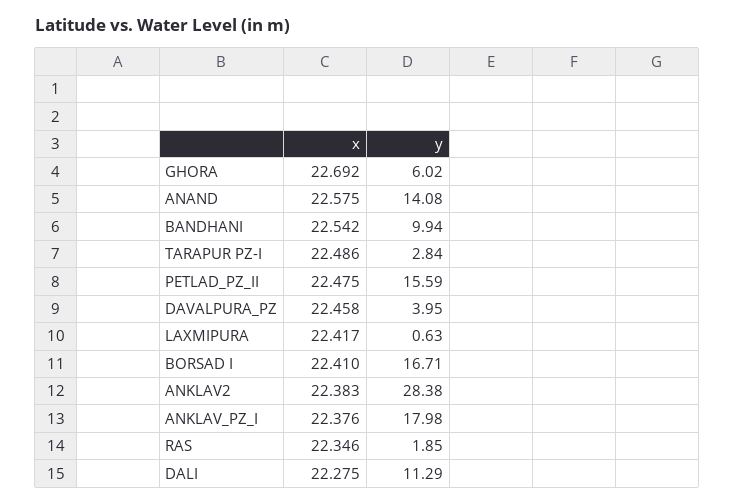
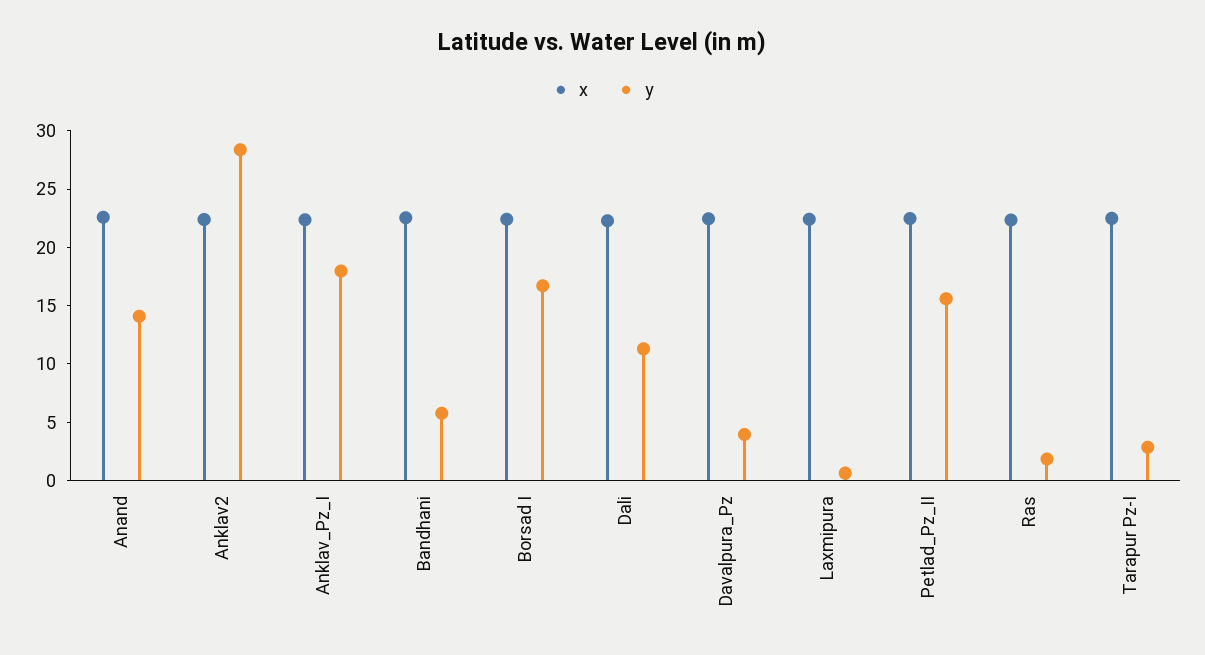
  {
    "x": {
-     "GHORA": 22.692,
      "ANAND": 22.575,
      "BANDHANI": 22.542,
      "TARAPUR PZ-I": 22.486,
      "PETLAD_PZ_II": 22.475,
      "DAVALPURA_PZ": 22.458,
      "LAXMIPURA": 22.417,
      "BORSAD I": 22.41,
      "ANKLAV2": 22.383,
      "ANKLAV_PZ_I": 22.376,
      "RAS": 22.346,
      "DALI": 22.275
    },
    "y": {
-     "GHORA": 6.02,
      "ANAND": 14.08,
-     "BANDHANI": 9.94,
+     "BANDHANI": 6,
      "TARAPUR PZ-I": 2.84,
      "PETLAD_PZ_II": 15.59,
      "DAVALPURA_PZ": 3.95,
      "LAXMIPURA": 0.63,
      "BORSAD I": 16.71,
      "ANKLAV2": 28.38,
      "ANKLAV_PZ_I": 17.98,
      "RAS": 1.85,
      "DALI": 11.29
    }
  }

